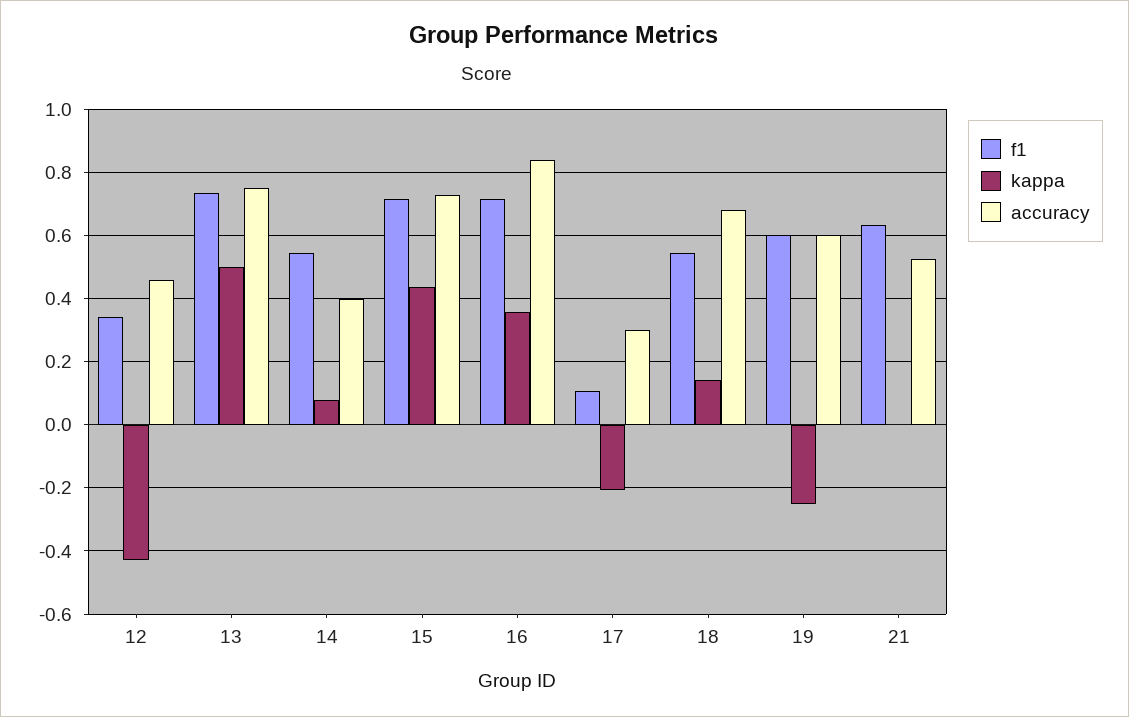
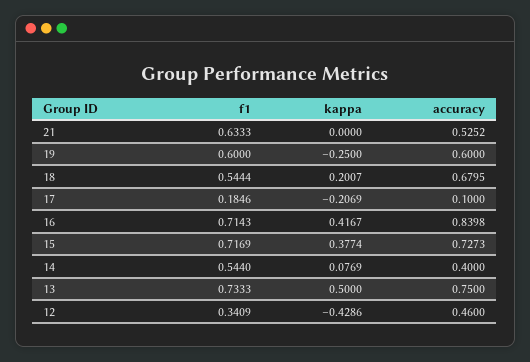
  {
    "f1": {
      "12": 0.3409,
      "13": 0.7333,
      "14": 0.544,
      "15": 0.7169,
      "16": 0.7143,
-     "17": 0.1,
+     "17": 0.1846,
      "18": 0.5444,
      "19": 0.6,
      "21": 0.6333
    },
    "kappa": {
      "12": -0.4286,
      "13": 0.5,
      "14": 0.0769,
-     "15": 0.44,
+     "15": 0.3774,
-     "16": 0.36,
+     "16": 0.4167,
      "17": -0.2069,
-     "18": 0.14,
+     "18": 0.2007,
      "19": -0.25,
      "21": 0
    },
    "accuracy": {
      "12": 0.46,
      "13": 0.75,
      "14": 0.4,
      "15": 0.7273,
      "16": 0.8398,
-     "17": 0.3,
+     "17": 0.1,
      "18": 0.6795,
      "19": 0.6,
      "21": 0.5252
    }
  }

